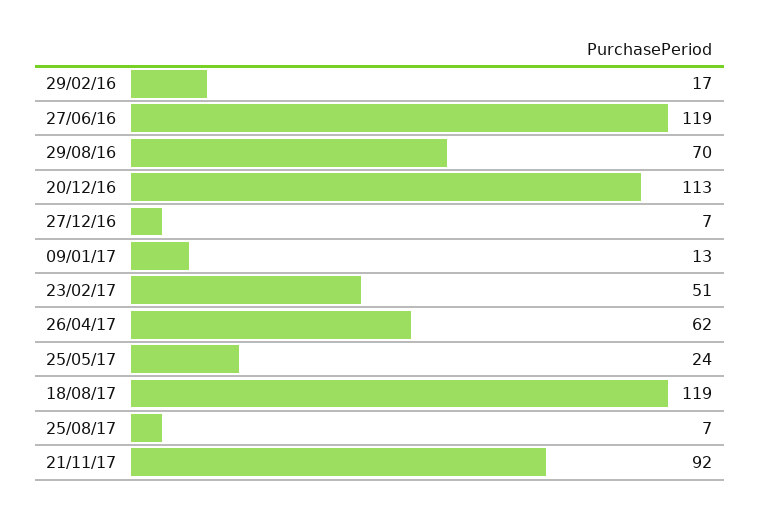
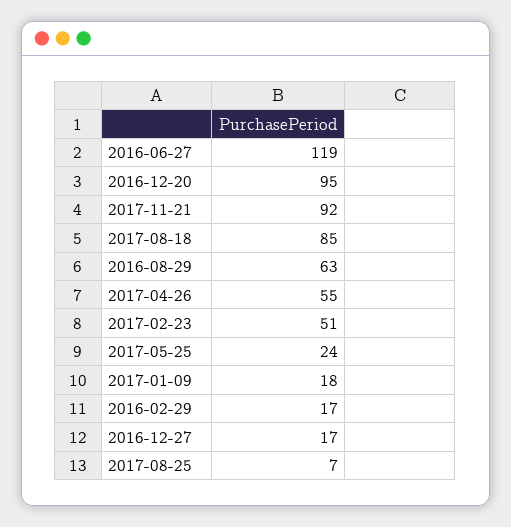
  {
    "29/02/16": 17,
    "27/06/16": 119,
-   "29/08/16": 70,
+   "29/08/16": 63,
-   "20/12/16": 113,
+   "20/12/16": 95,
-   "27/12/16": 7,
+   "27/12/16": 17,
-   "09/01/17": 13,
+   "09/01/17": 18,
    "23/02/17": 51,
-   "26/04/17": 62,
+   "26/04/17": 55,
    "25/05/17": 24,
-   "18/08/17": 119,
+   "18/08/17": 85,
    "25/08/17": 7,
    "21/11/17": 92
  }

